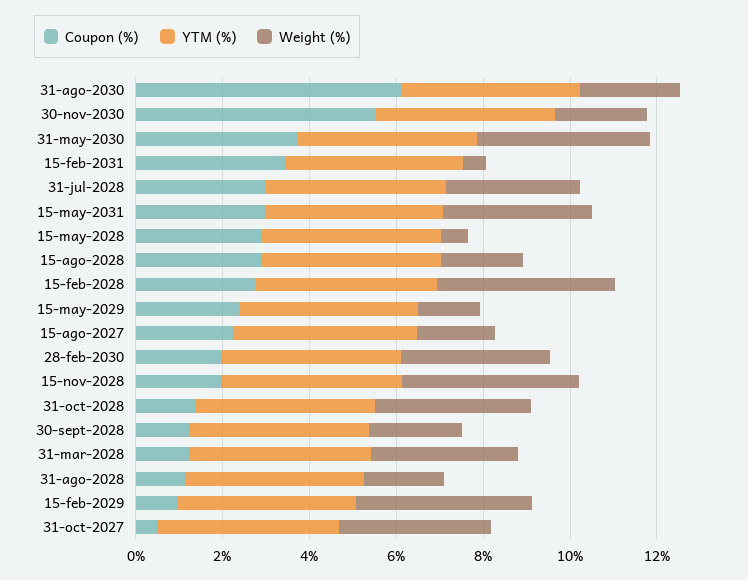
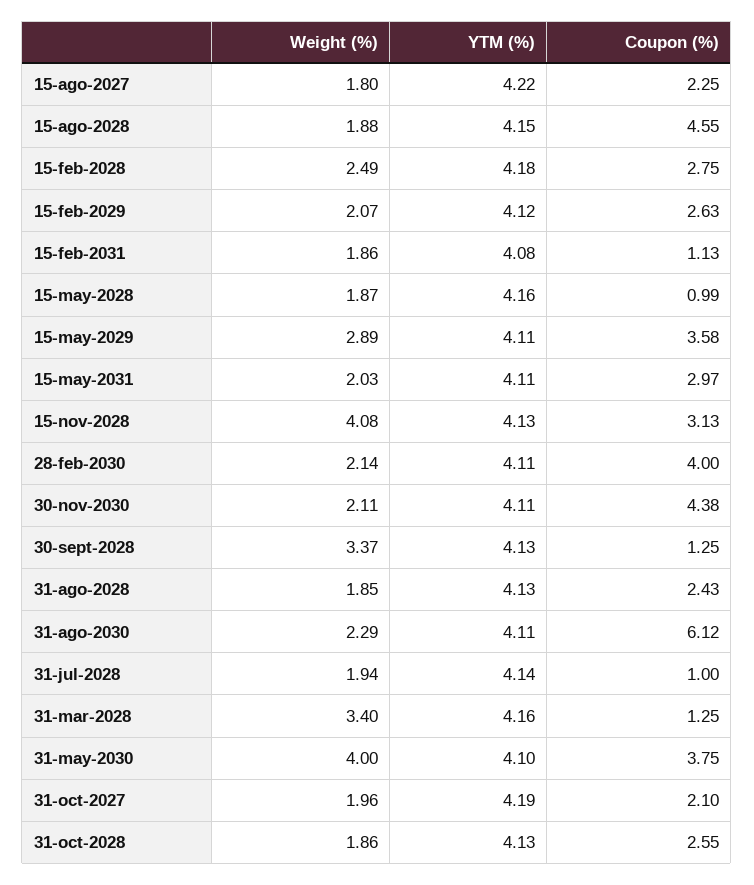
  {
    "Coupon (%)": {
      "31-ago-2030": 6.12,
-     "30-nov-2030": 5.5,
+     "30-nov-2030": 4.38,
      "31-may-2030": 3.75,
-     "15-feb-2031": 3.5,
+     "15-feb-2031": 1.13,
-     "31-jul-2028": 3,
+     "31-jul-2028": 1,
      "15-may-2031": 2.97,
-     "15-may-2028": 3,
+     "15-may-2028": 0.99,
-     "15-ago-2028": 3,
+     "15-ago-2028": 4.55,
      "15-feb-2028": 2.75,
-     "15-may-2029": 2.5,
+     "15-may-2029": 3.58,
      "15-ago-2027": 2.25,
-     "28-feb-2030": 2,
+     "28-feb-2030": 4,
-     "15-nov-2028": 2,
+     "15-nov-2028": 3.13,
-     "31-oct-2028": 1.5,
+     "31-oct-2028": 2.55,
      "30-sept-2028": 1.25,
      "31-mar-2028": 1.25,
-     "31-ago-2028": 1,
+     "31-ago-2028": 2.43,
-     "15-feb-2029": 1,
+     "15-feb-2029": 2.63,
-     "31-oct-2027": 0.5
+     "31-oct-2027": 2.1
    },
    "YTM (%)": {
      "31-ago-2030": 4.11,
      "30-nov-2030": 4.11,
      "31-may-2030": 4.1,
      "15-feb-2031": 4.08,
      "31-jul-2028": 4.14,
      "15-may-2031": 4.11,
      "15-may-2028": 4.16,
      "15-ago-2028": 4.15,
      "15-feb-2028": 4.18,
      "15-may-2029": 4.11,
      "15-ago-2027": 4.22,
      "28-feb-2030": 4.11,
      "15-nov-2028": 4.13,
      "31-oct-2028": 4.13,
      "30-sept-2028": 4.13,
      "31-mar-2028": 4.16,
      "31-ago-2028": 4.13,
      "15-feb-2029": 4.12,
      "31-oct-2027": 4.19
    },
    "Weight (%)": {
      "31-ago-2030": 2.29,
      "30-nov-2030": 2.11,
      "31-may-2030": 4,
-     "15-feb-2031": 0.5,
+     "15-feb-2031": 1.86,
-     "31-jul-2028": 3,
+     "31-jul-2028": 1.94,
-     "15-may-2031": 3.5,
+     "15-may-2031": 2.03,
-     "15-may-2028": 0.5,
+     "15-may-2028": 1.87,
      "15-ago-2028": 1.88,
-     "15-feb-2028": 4,
+     "15-feb-2028": 2.49,
-     "15-may-2029": 1.5,
+     "15-may-2029": 2.89,
      "15-ago-2027": 1.8,
-     "28-feb-2030": 3.5,
+     "28-feb-2030": 2.14,
      "15-nov-2028": 4.08,
-     "31-oct-2028": 3.5,
+     "31-oct-2028": 1.86,
-     "30-sept-2028": 2,
+     "30-sept-2028": 3.37,
      "31-mar-2028": 3.4,
      "31-ago-2028": 1.85,
-     "15-feb-2029": 4,
+     "15-feb-2029": 2.07,
-     "31-oct-2027": 3.5
+     "31-oct-2027": 1.96
    }
  }

